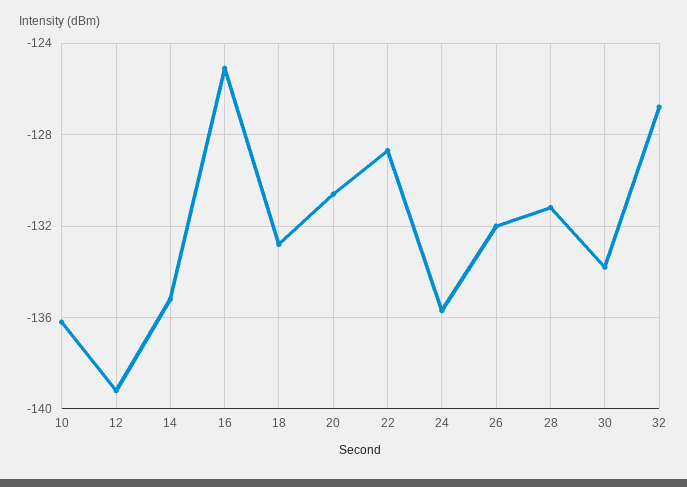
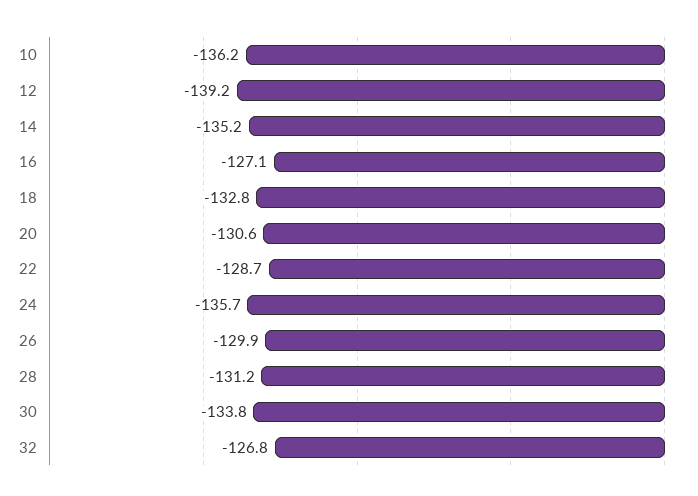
  {
    "10": -136.2,
    "12": -139.2,
    "14": -135.2,
-   "16": -125,
+   "16": -127.1,
    "18": -132.8,
    "20": -130.6,
    "22": -128.7,
    "24": -135.7,
-   "26": -132,
+   "26": -129.9,
    "28": -131.2,
    "30": -133.8,
    "32": -126.8
  }

